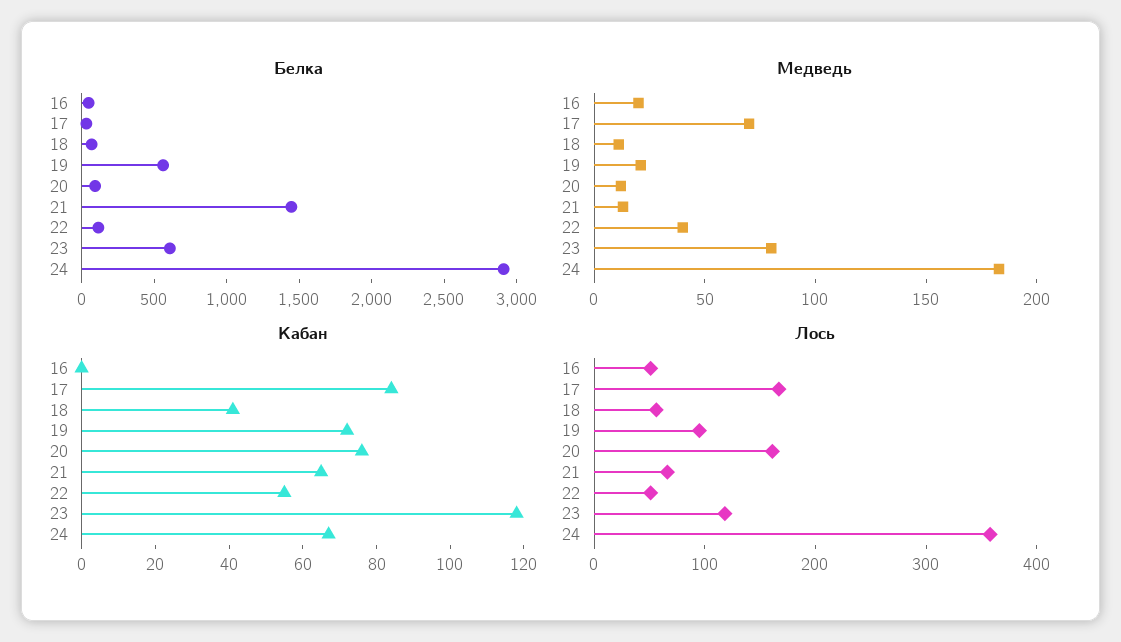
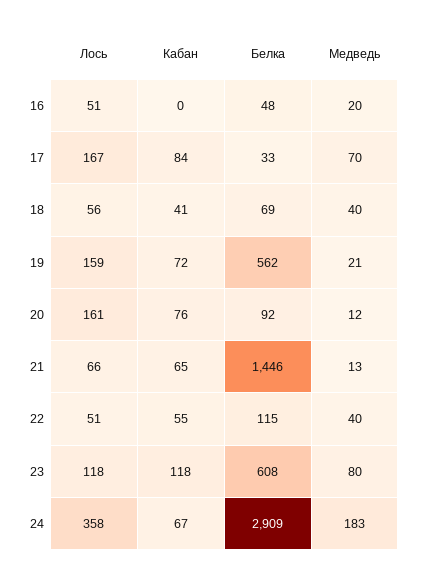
  {
    "Белка": {
      "16": 48,
      "17": 33,
      "18": 69,
      "19": 562,
      "20": 92,
      "21": 1446,
      "22": 115,
      "23": 608,
      "24": 2909
    },
    "Медведь": {
      "16": 20,
      "17": 70,
-     "18": 10,
+     "18": 40,
      "19": 21,
      "20": 12,
      "21": 13,
      "22": 40,
      "23": 80,
      "24": 183
    },
    "Кабан": {
      "16": 0,
      "17": 84,
      "18": 41,
      "19": 72,
      "20": 76,
      "21": 65,
      "22": 55,
      "23": 118,
      "24": 67
    },
    "Лось": {
      "16": 51,
      "17": 167,
      "18": 56,
-     "19": 100,
+     "19": 159,
      "20": 161,
      "21": 66,
      "22": 51,
      "23": 118,
      "24": 358
    }
  }

